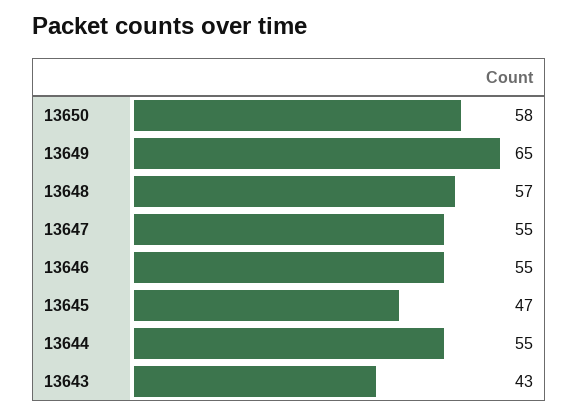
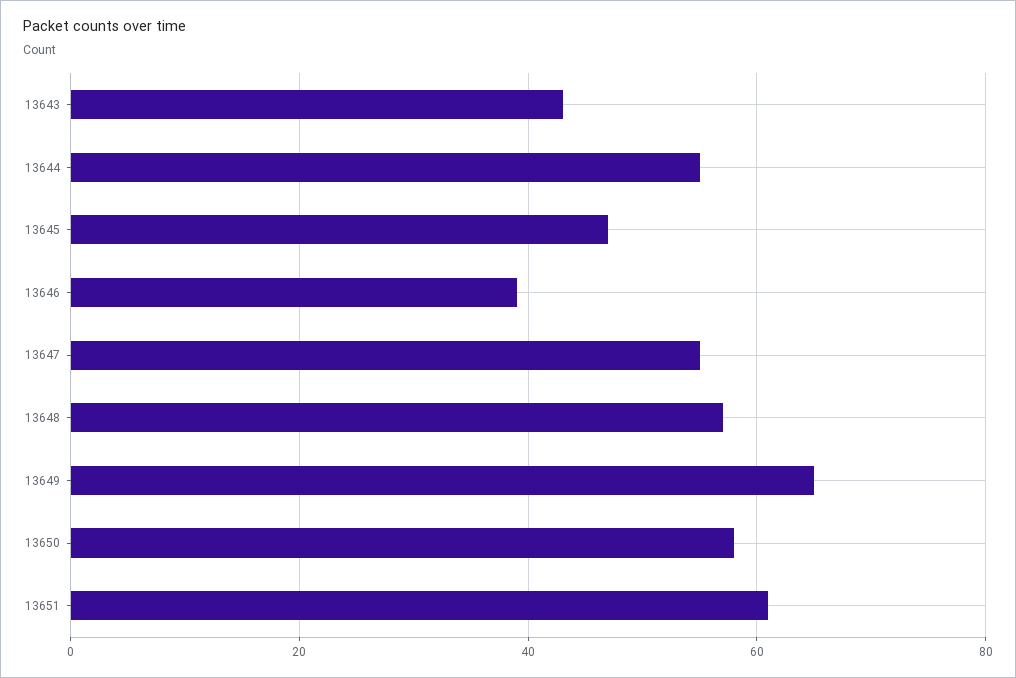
  {
    "13650": 58,
    "13649": 65,
    "13648": 57,
    "13647": 55,
-   "13646": 55,
+   "13646": 40,
    "13645": 47,
    "13644": 55,
-   "13643": 43
+   "13643": 43,
+   "13651": 60
  }

